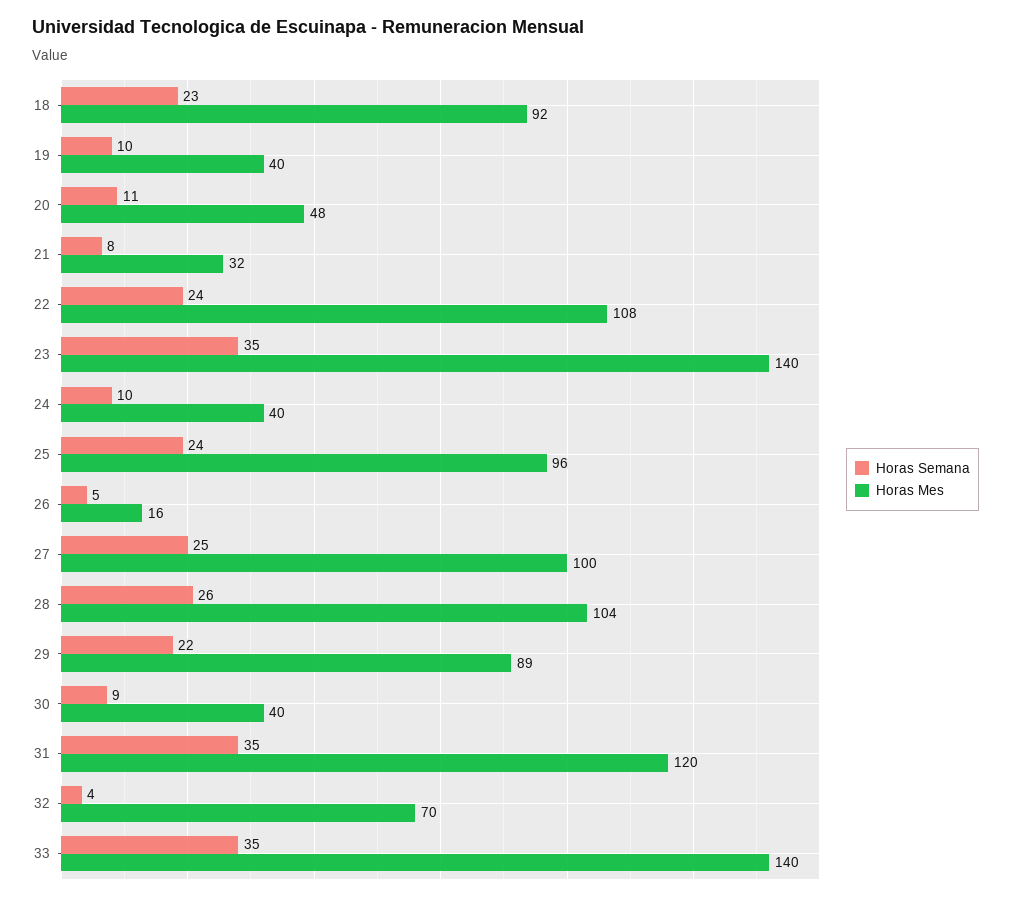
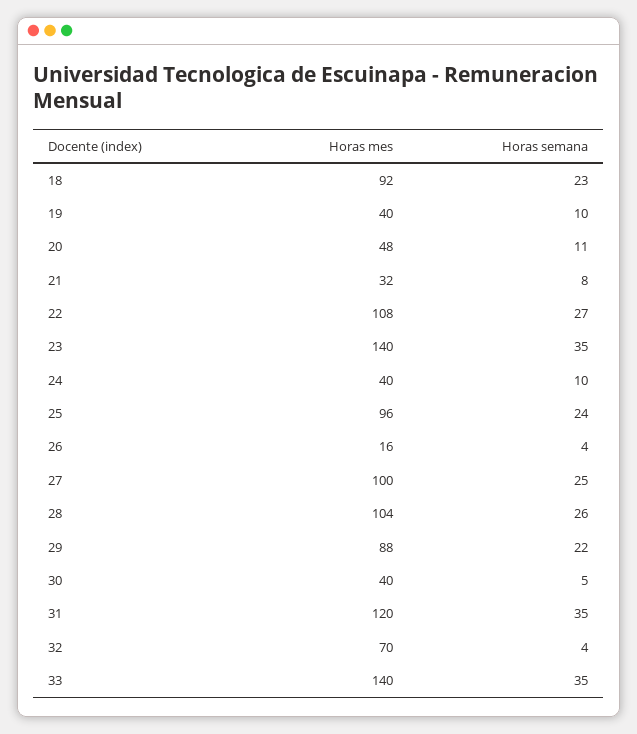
  {
    "Horas Semana": {
      "18": 23,
      "19": 10,
      "20": 11,
      "21": 8,
-     "22": 24,
+     "22": 27,
      "23": 35,
      "24": 10,
      "25": 24,
-     "26": 5,
+     "26": 4,
      "27": 25,
      "28": 26,
      "29": 22,
-     "30": 9,
+     "30": 5,
      "31": 35,
      "32": 4,
      "33": 35
    },
    "Horas Mes": {
      "18": 92,
      "19": 40,
      "20": 48,
      "21": 32,
      "22": 108,
      "23": 140,
      "24": 40,
      "25": 96,
      "26": 16,
      "27": 100,
      "28": 104,
-     "29": 89,
+     "29": 88,
      "30": 40,
      "31": 120,
      "32": 70,
      "33": 140
    }
  }

